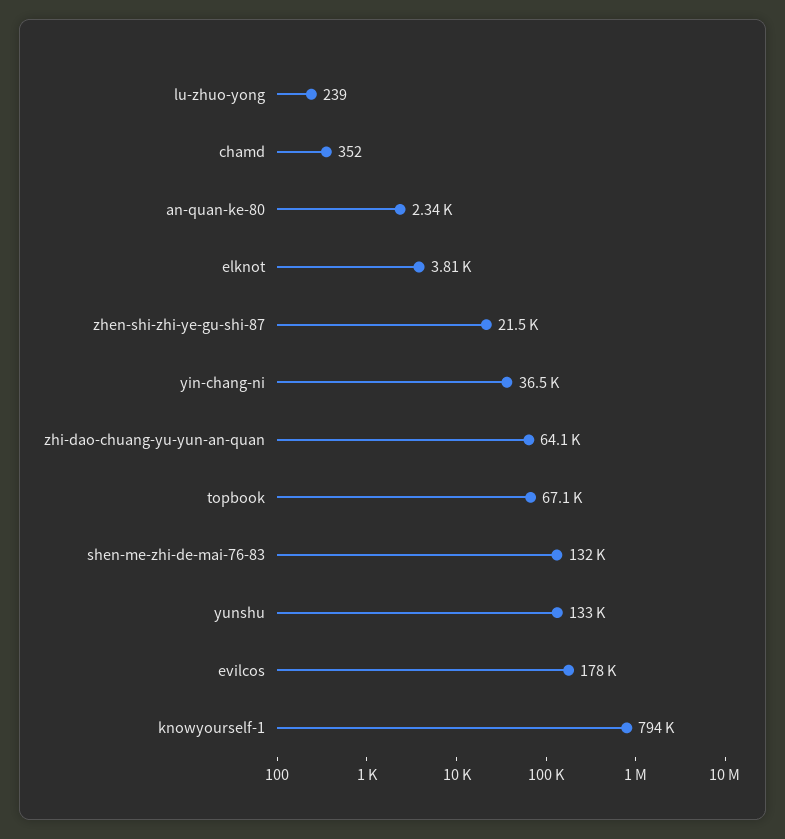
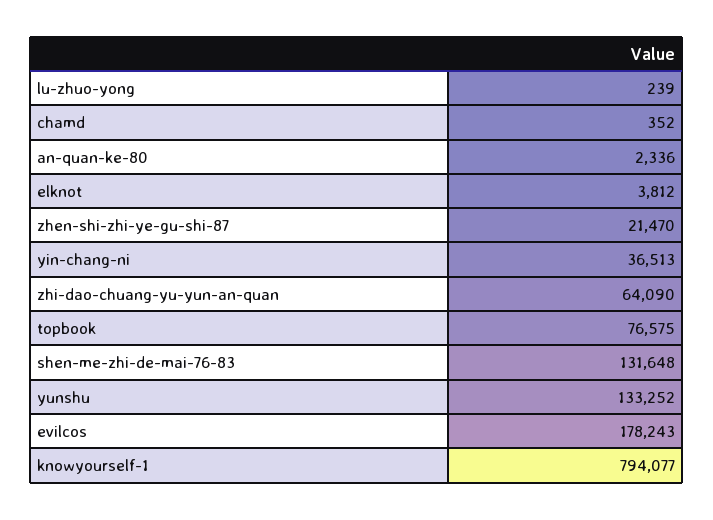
  {
    "lu-zhuo-yong": 239,
    "chamd": 352,
    "an-quan-ke-80": 2336,
    "elknot": 3812,
    "zhen-shi-zhi-ye-gu-shi-87": 21470,
    "yin-chang-ni": 36513,
    "zhi-dao-chuang-yu-yun-an-quan": 64090,
-   "topbook": 67100,
+   "topbook": 76575,
    "shen-me-zhi-de-mai-76-83": 131648,
    "yunshu": 133252,
    "evilcos": 178243,
    "knowyourself-1": 794077
  }

